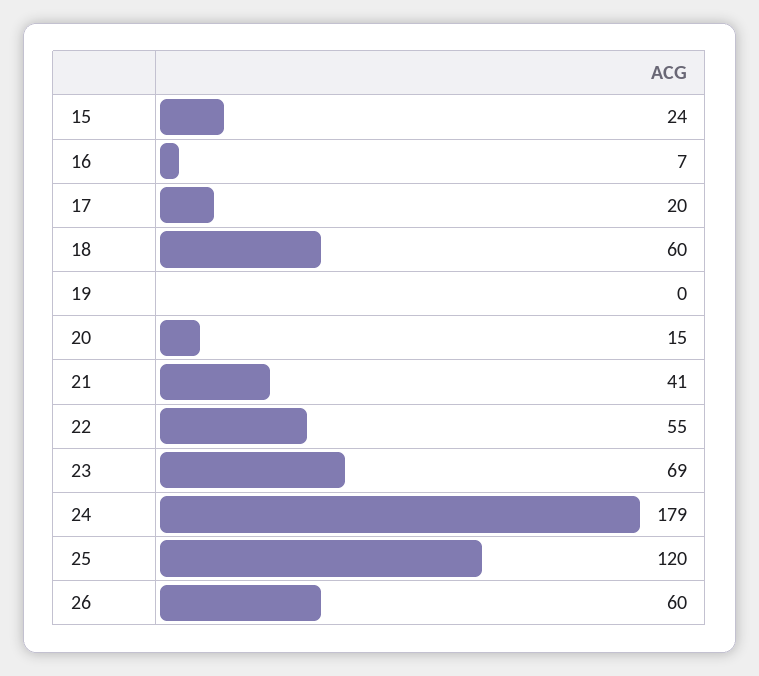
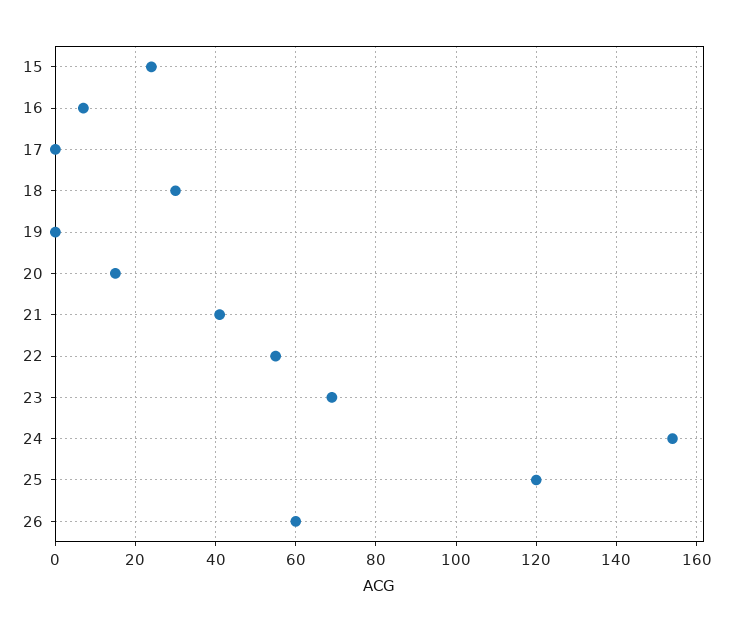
  {
    "15": 24,
    "16": 7,
-   "17": 20,
+   "17": 0,
-   "18": 60,
+   "18": 30,
    "19": 0,
    "20": 15,
    "21": 41,
    "22": 55,
    "23": 69,
-   "24": 179,
+   "24": 155,
    "25": 120,
    "26": 60
  }

